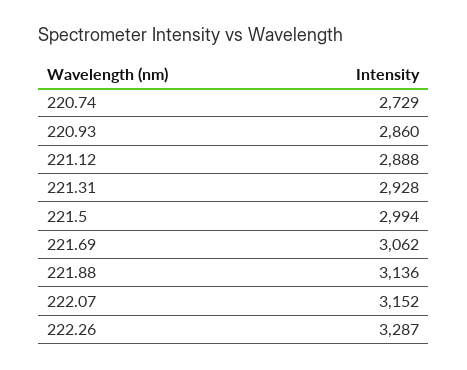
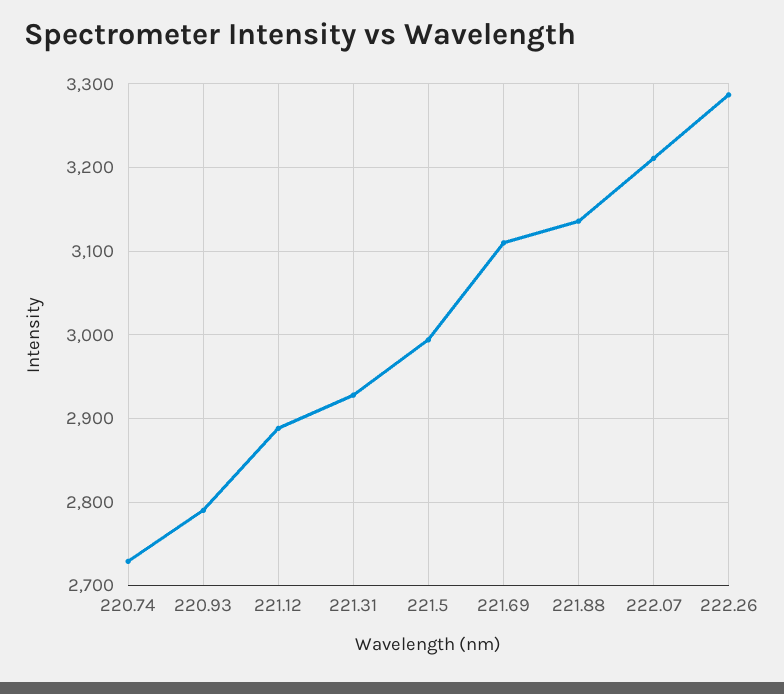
  {
    "220.74": 2729,
-   "220.93": 2860,
+   "220.93": 2790,
    "221.12": 2888,
    "221.31": 2928,
    "221.5": 2994,
-   "221.69": 3062,
+   "221.69": 3110,
    "221.88": 3136,
-   "222.07": 3152,
+   "222.07": 3210,
    "222.26": 3287
  }

